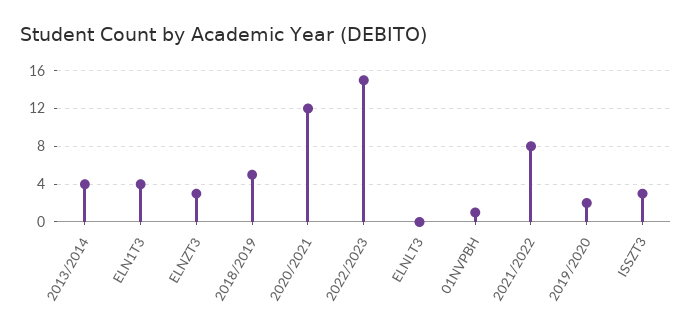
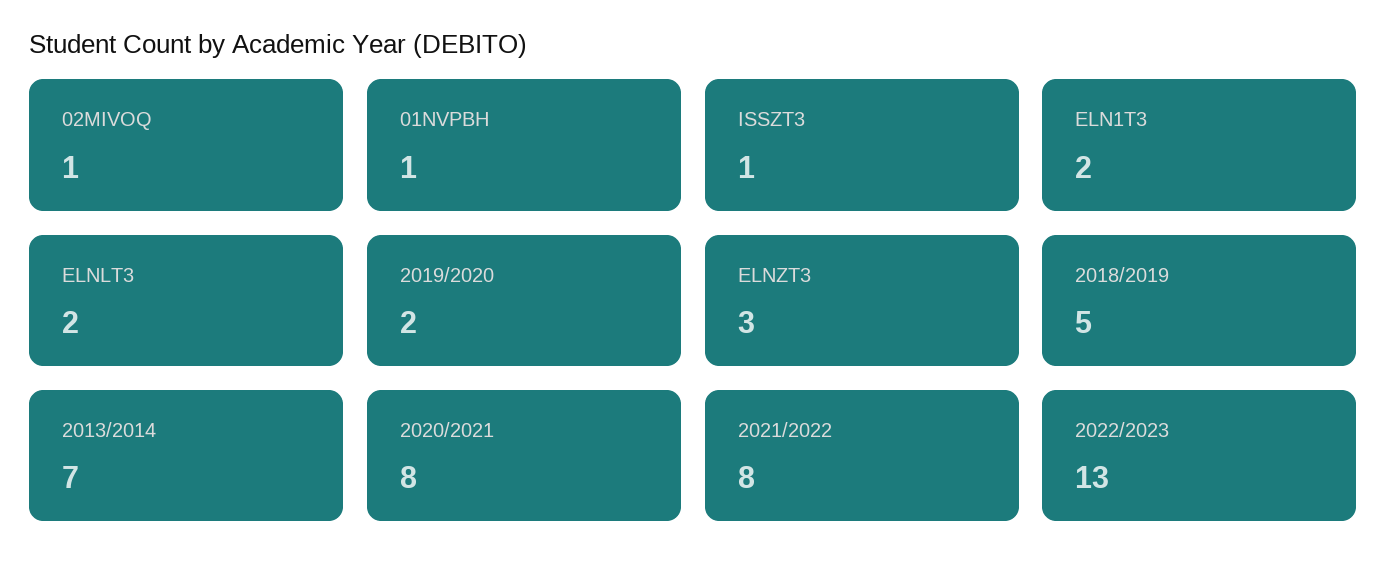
  {
-   "2013/2014": 4,
+   "2013/2014": 7,
-   "ELN1T3": 4,
+   "ELN1T3": 2,
    "ELNZT3": 3,
    "2018/2019": 5,
-   "2020/2021": 12,
+   "2020/2021": 8,
-   "2022/2023": 15,
+   "2022/2023": 13,
-   "ELNLT3": 0,
+   "ELNLT3": 2,
    "01NVPBH": 1,
    "2021/2022": 8,
    "2019/2020": 2,
-   "ISSZT3": 3
+   "ISSZT3": 1,
+   "02MIVOQ": 1
  }

